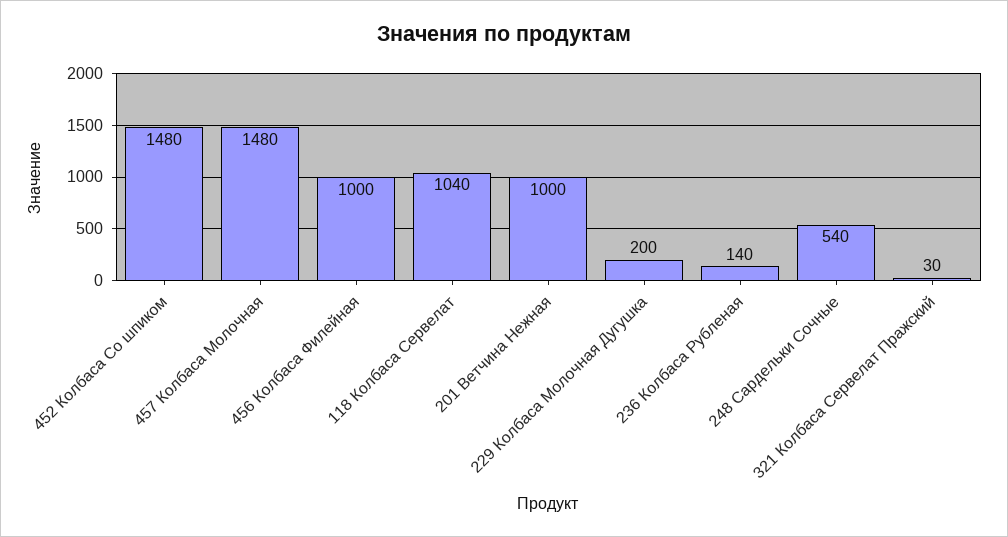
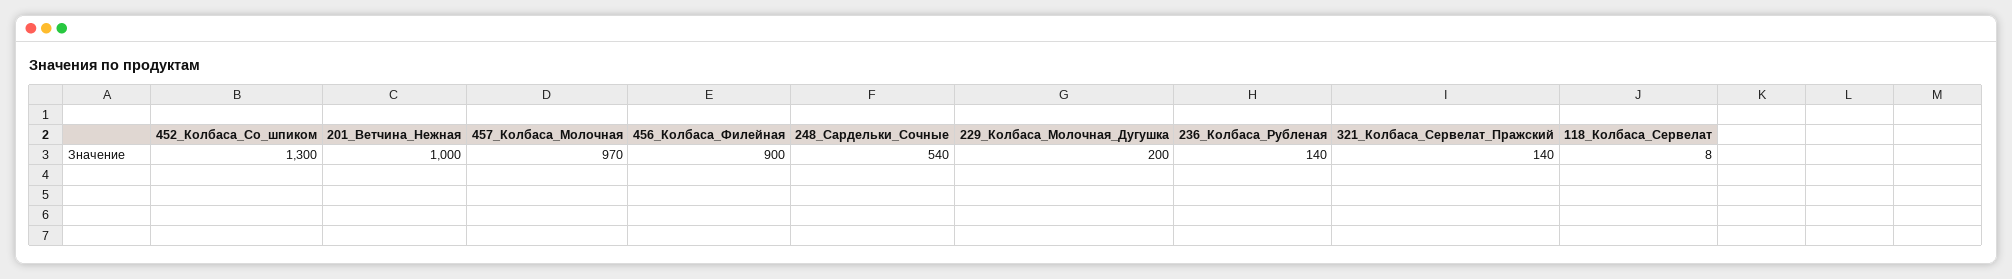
  {
-   "452 Колбаса Со шпиком": 1480,
+   "452 Колбаса Со шпиком": 1300,
-   "457 Колбаса Молочная": 1480,
+   "457 Колбаса Молочная": 970,
-   "456 Колбаса Филейная": 1000,
+   "456 Колбаса Филейная": 900,
-   "118 Колбаса Сервелат": 1040,
+   "118 Колбаса Сервелат": 8,
    "201 Ветчина Нежная": 1000,
    "229 Колбаса Молочная Дугушка": 200,
    "236 Колбаса Рубленая": 140,
    "248 Сардельки Сочные": 540,
-   "321 Колбаса Сервелат Пражский": 30
+   "321 Колбаса Сервелат Пражский": 140
  }

